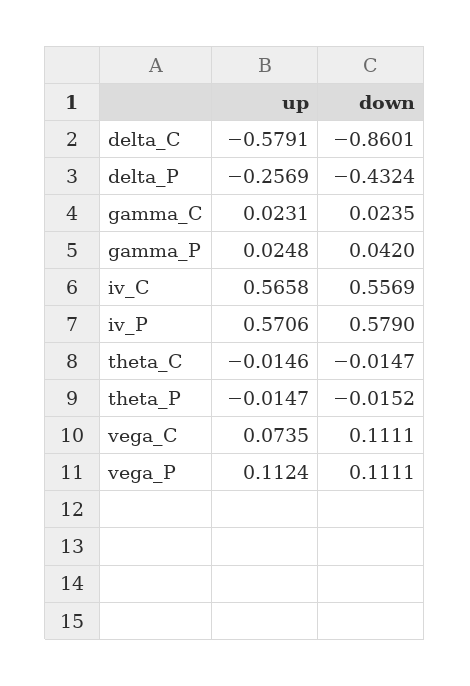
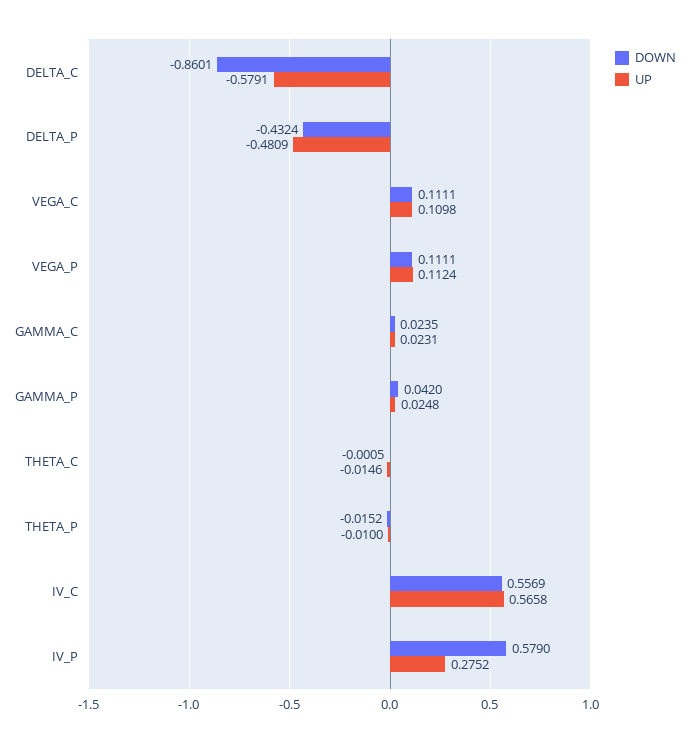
  {
    "up": {
      "delta_C": -0.5791,
-     "delta_P": -0.2569,
+     "delta_P": -0.4809,
      "gamma_C": 0.0231,
      "gamma_P": 0.0248,
      "iv_C": 0.5658,
-     "iv_P": 0.5706,
+     "iv_P": 0.2752,
      "theta_C": -0.0146,
-     "theta_P": -0.0147,
+     "theta_P": -0.01,
-     "vega_C": 0.0735,
+     "vega_C": 0.1098,
      "vega_P": 0.1124
    },
    "down": {
      "delta_C": -0.8601,
      "delta_P": -0.4324,
      "gamma_C": 0.0235,
      "gamma_P": 0.042,
      "iv_C": 0.5569,
      "iv_P": 0.579,
-     "theta_C": -0.0147,
+     "theta_C": -0.0005,
      "theta_P": -0.0152,
      "vega_C": 0.1111,
      "vega_P": 0.1111
    }
  }

